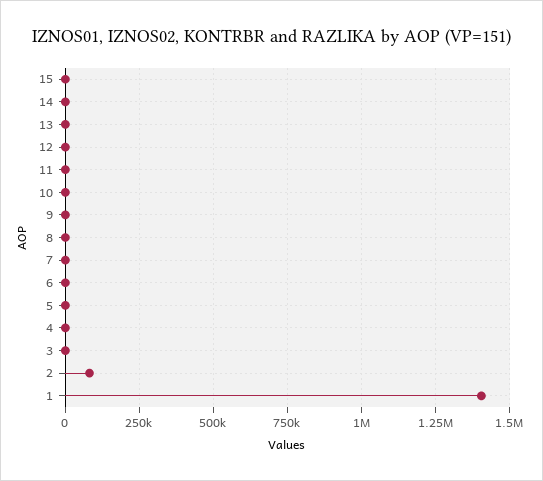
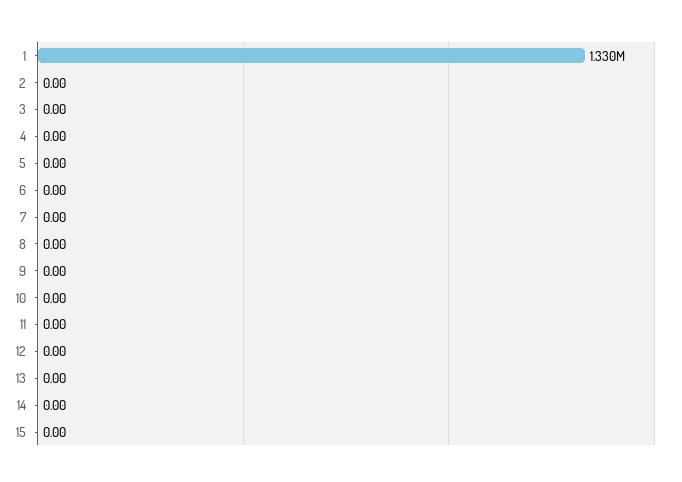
  {
    "15": 0,
    "14": 0,
    "13": 0,
    "12": 0,
    "11": 0,
    "10": 0,
    "9": 0,
    "8": 0,
    "7": 0,
    "6": 0,
    "5": 0,
    "4": 0,
    "3": 0,
-   "2": 75000,
+   "2": 0,
-   "1": 1400000
+   "1": 1330000
  }

